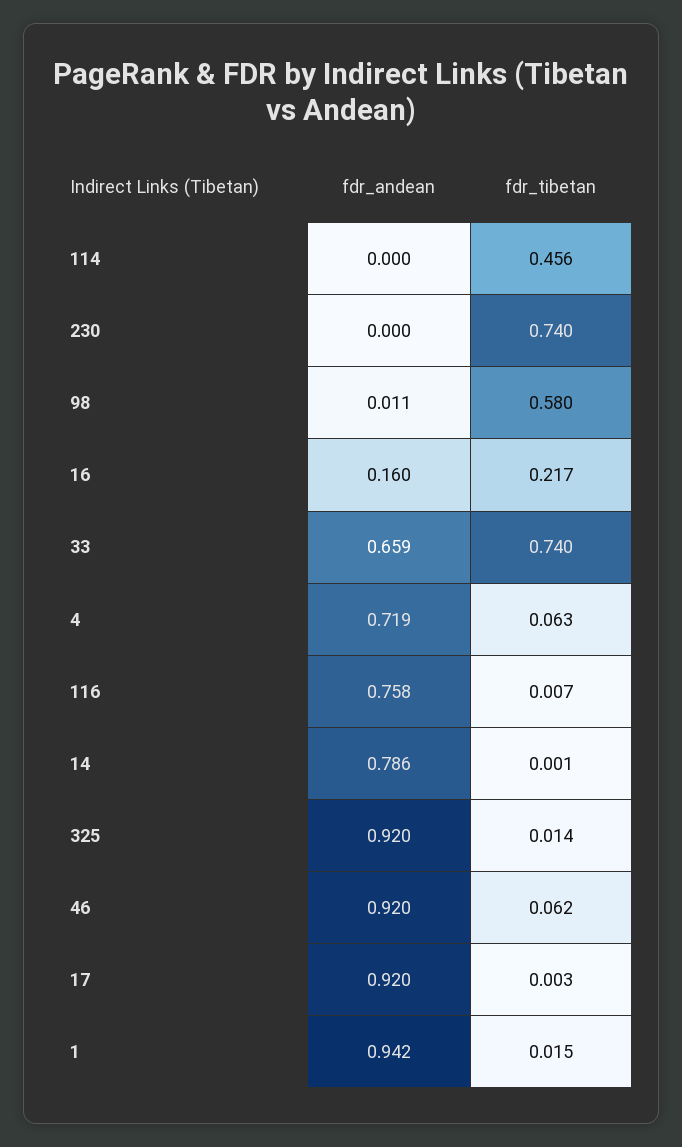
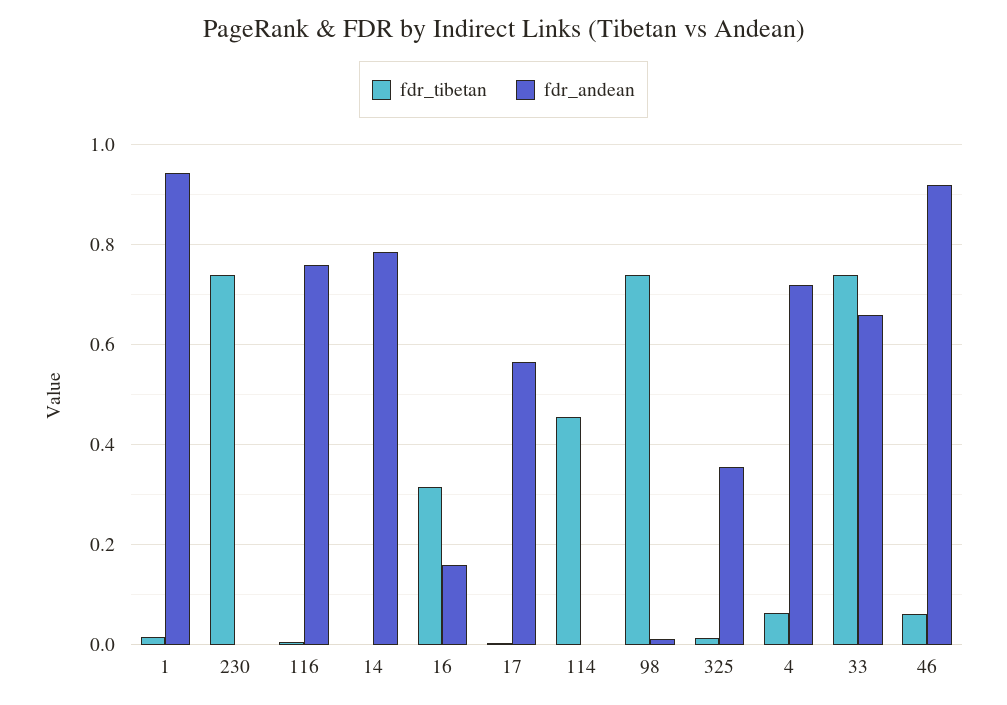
  {
    "fdr_andean": {
      "114": 0,
      "230": 0,
      "98": 0.011,
      "16": 0.16,
      "33": 0.659,
      "4": 0.719,
      "116": 0.758,
      "14": 0.786,
-     "325": 0.92,
+     "325": 0.36,
      "46": 0.92,
-     "17": 0.92,
+     "17": 0.56,
      "1": 0.942
    },
    "fdr_tibetan": {
      "114": 0.456,
      "230": 0.74,
-     "98": 0.58,
+     "98": 0.74,
-     "16": 0.217,
+     "16": 0.32,
      "33": 0.74,
      "4": 0.063,
      "116": 0.007,
      "14": 0.001,
      "325": 0.014,
      "46": 0.062,
      "17": 0.003,
      "1": 0.015
    }
  }

